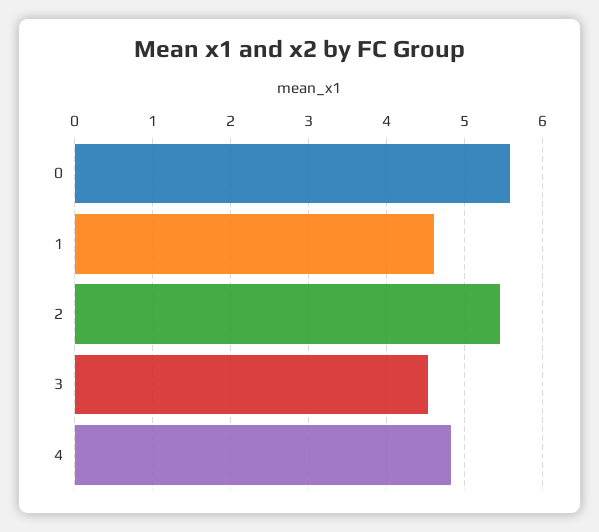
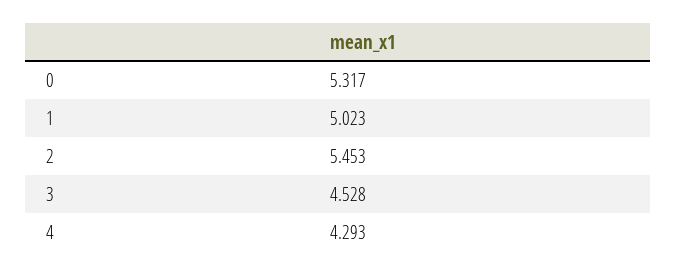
  {
-   "0": 5.6,
+   "0": 5.317,
-   "1": 4.6,
+   "1": 5.023,
    "2": 5.453,
    "3": 4.528,
-   "4": 4.8
+   "4": 4.293
  }

